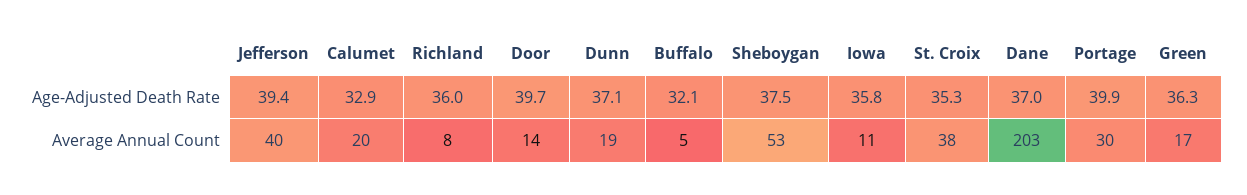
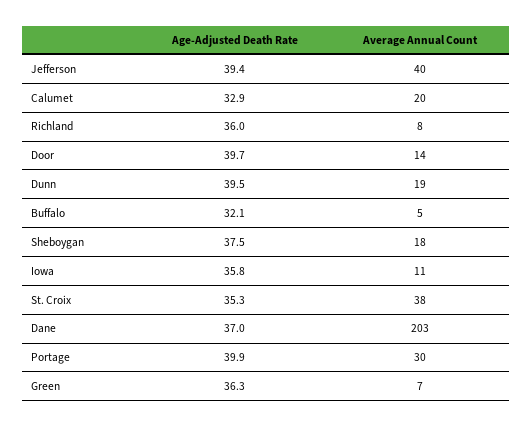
  {
    "Jefferson": {
      "Age-Adjusted Death Rate": 39.4,
      "Average Annual Count": 40
    },
    "Calumet": {
      "Age-Adjusted Death Rate": 32.9,
      "Average Annual Count": 20
    },
    "Richland": {
      "Age-Adjusted Death Rate": 36,
      "Average Annual Count": 8
    },
    "Door": {
      "Age-Adjusted Death Rate": 39.7,
      "Average Annual Count": 14
    },
    "Dunn": {
-     "Age-Adjusted Death Rate": 37.1,
+     "Age-Adjusted Death Rate": 39.5,
      "Average Annual Count": 19
    },
    "Buffalo": {
      "Age-Adjusted Death Rate": 32.1,
      "Average Annual Count": 5
    },
    "Sheboygan": {
      "Age-Adjusted Death Rate": 37.5,
-     "Average Annual Count": 53
+     "Average Annual Count": 18
    },
    "Iowa": {
      "Age-Adjusted Death Rate": 35.8,
      "Average Annual Count": 11
    },
    "St. Croix": {
      "Age-Adjusted Death Rate": 35.3,
      "Average Annual Count": 38
    },
    "Dane": {
      "Age-Adjusted Death Rate": 37,
      "Average Annual Count": 203
    },
    "Portage": {
      "Age-Adjusted Death Rate": 39.9,
      "Average Annual Count": 30
    },
    "Green": {
      "Age-Adjusted Death Rate": 36.3,
-     "Average Annual Count": 17
+     "Average Annual Count": 7
    }
  }

